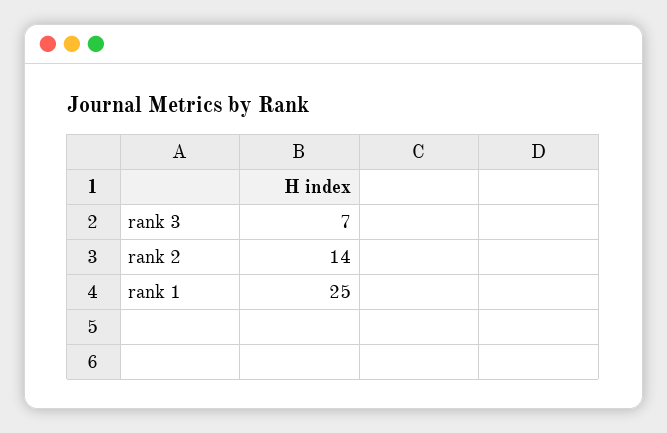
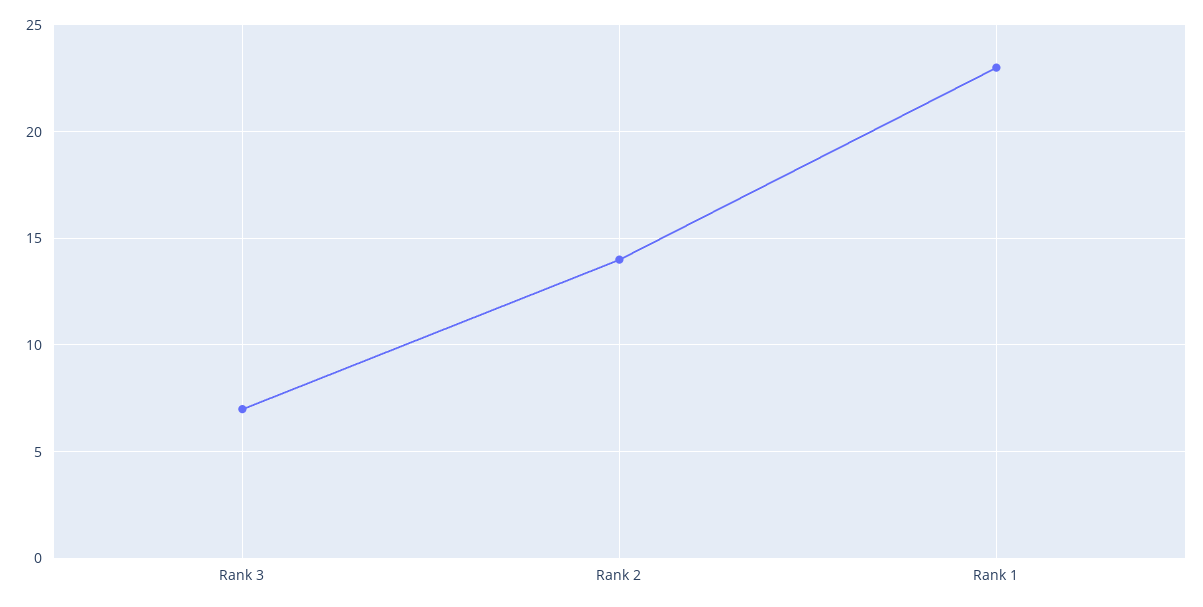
  {
    "rank 3": 7,
    "rank 2": 14,
-   "rank 1": 25
+   "rank 1": 23
  }

